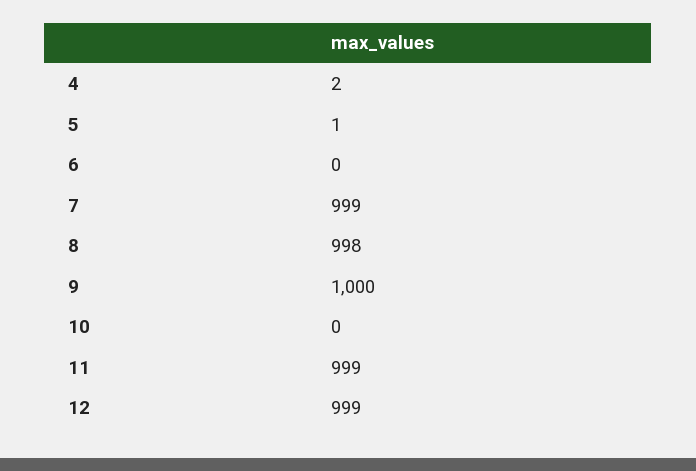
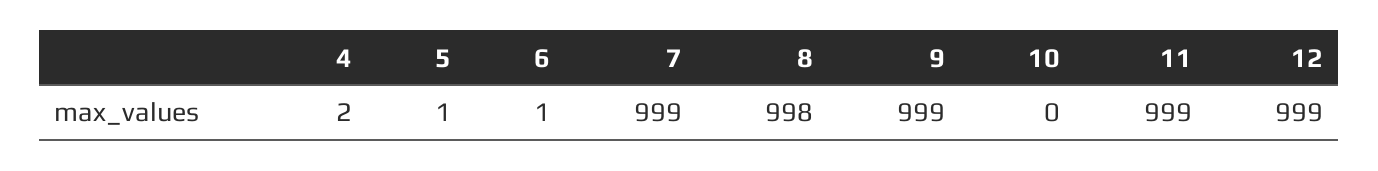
  {
    "4": 2,
    "5": 1,
-   "6": 0,
+   "6": 1,
    "7": 999,
    "8": 998,
-   "9": 1000,
+   "9": 999,
    "10": 0,
    "11": 999,
    "12": 999
  }

